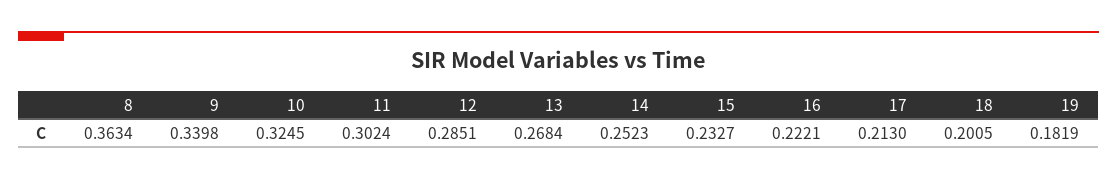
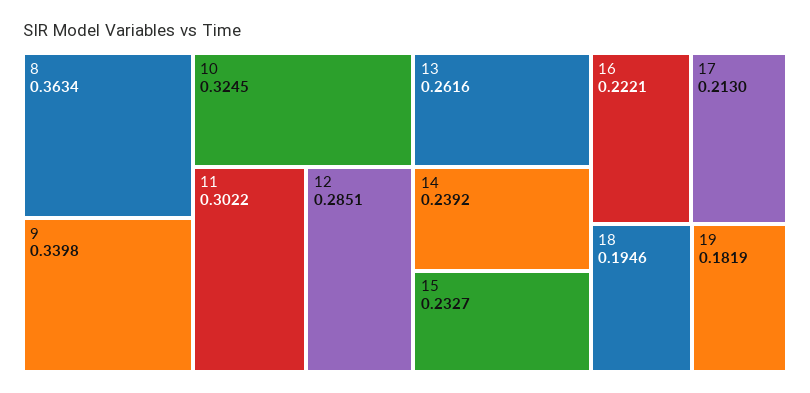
  {
    "8": 0.3634,
    "9": 0.3398,
    "10": 0.3245,
-   "11": 0.3024,
+   "11": 0.3022,
    "12": 0.2851,
-   "13": 0.2684,
+   "13": 0.2616,
-   "14": 0.2523,
+   "14": 0.2392,
    "15": 0.2327,
    "16": 0.2221,
    "17": 0.213,
-   "18": 0.2005,
+   "18": 0.1946,
    "19": 0.1819
  }

